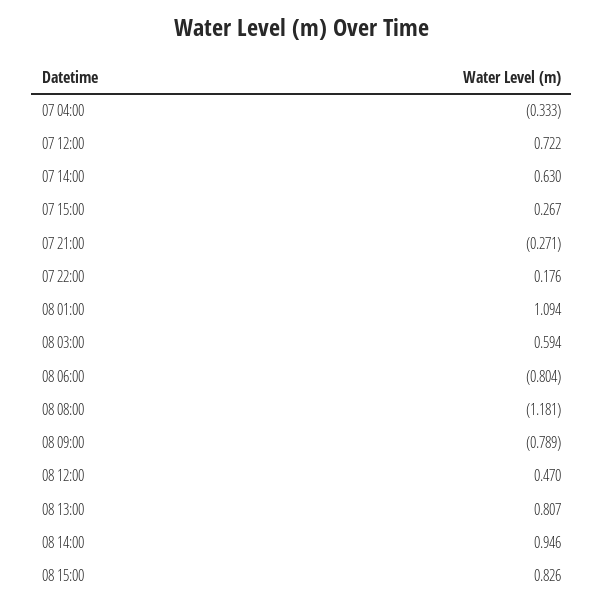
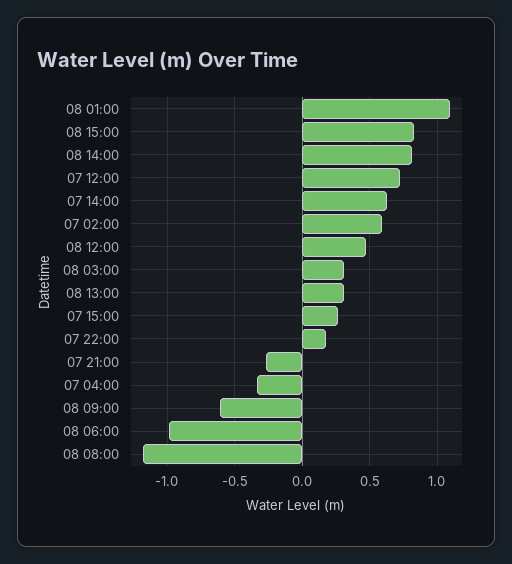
  {
    "07 04:00": -0.333,
    "07 12:00": 0.722,
    "07 14:00": 0.63,
    "07 15:00": 0.267,
    "07 21:00": -0.271,
    "07 22:00": 0.176,
    "08 01:00": 1.094,
-   "08 03:00": 0.594,
+   "08 03:00": 0.3,
-   "08 06:00": -0.804,
+   "08 06:00": -1,
    "08 08:00": -1.181,
-   "08 09:00": -0.789,
+   "08 09:00": -0.6,
    "08 12:00": 0.47,
-   "08 13:00": 0.807,
+   "08 13:00": 0.3,
-   "08 14:00": 0.946,
+   "08 14:00": 0.8,
-   "08 15:00": 0.826
+   "08 15:00": 0.826,
+   "07 02:00": 0.6
  }

